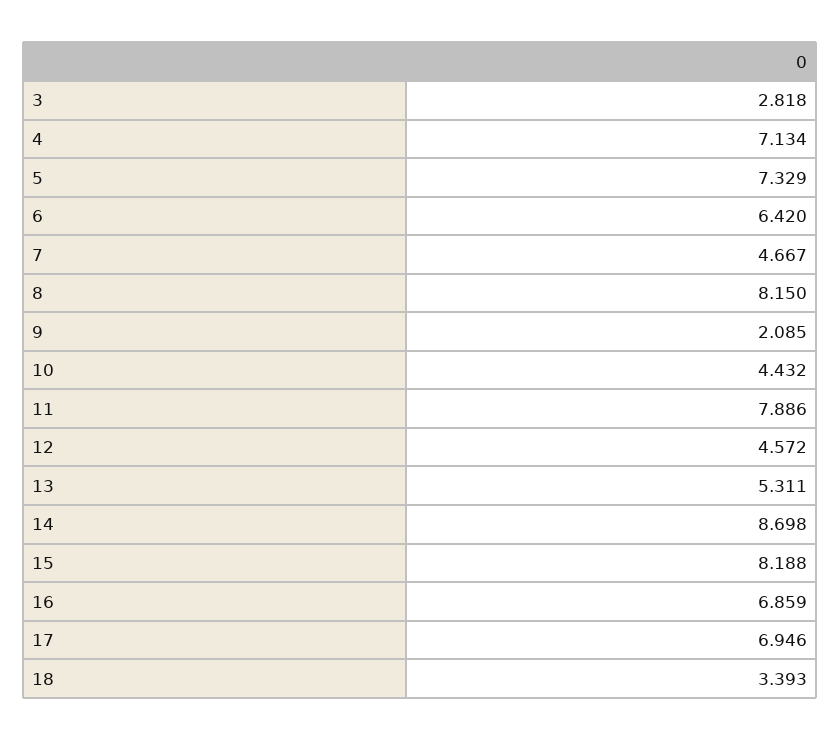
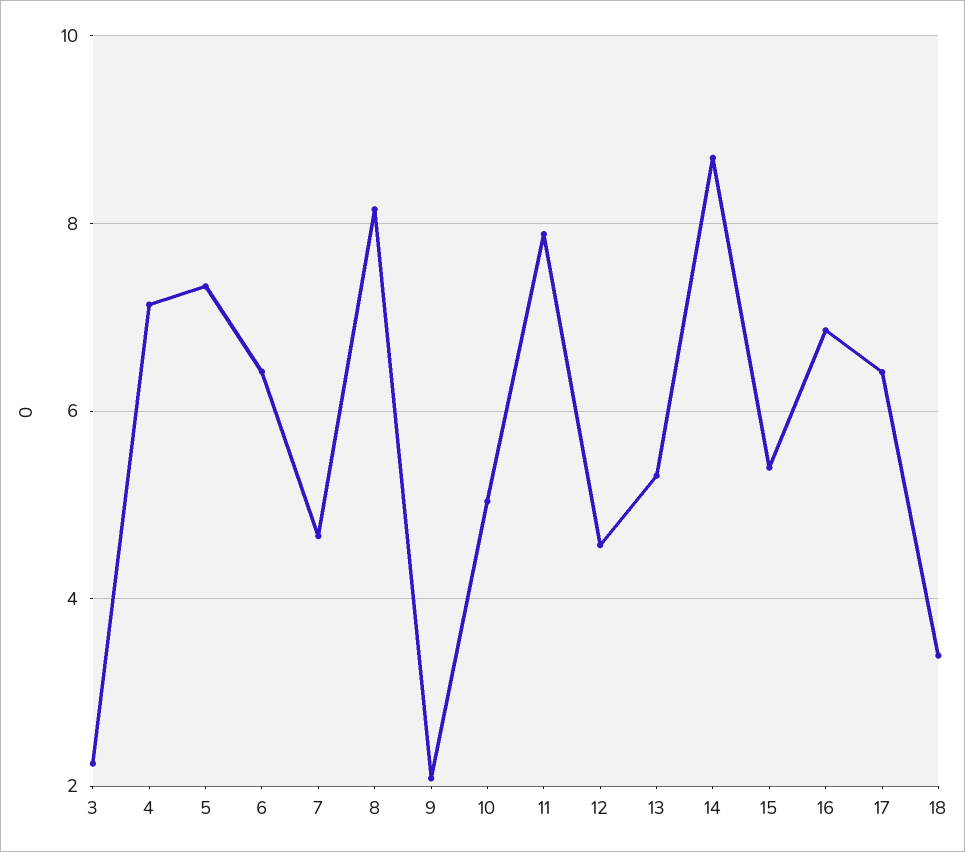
  {
-   "3": 2.818,
+   "3": 2.2,
    "4": 7.134,
    "5": 7.329,
    "6": 6.42,
    "7": 4.667,
    "8": 8.15,
    "9": 2.085,
-   "10": 4.432,
+   "10": 5,
    "11": 7.886,
    "12": 4.572,
    "13": 5.311,
    "14": 8.698,
-   "15": 8.188,
+   "15": 5.4,
    "16": 6.859,
-   "17": 6.946,
+   "17": 6.4,
    "18": 3.393
  }

